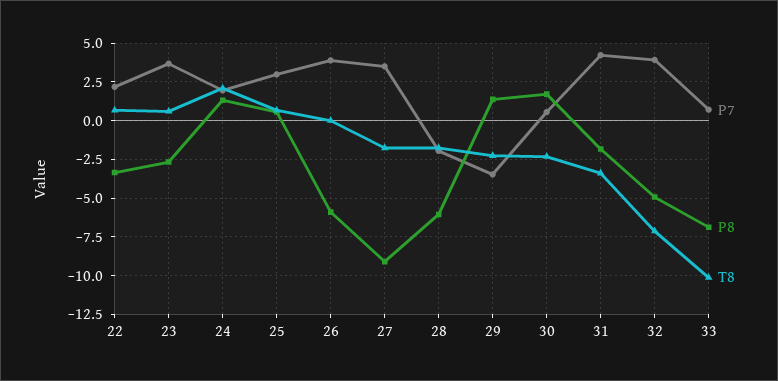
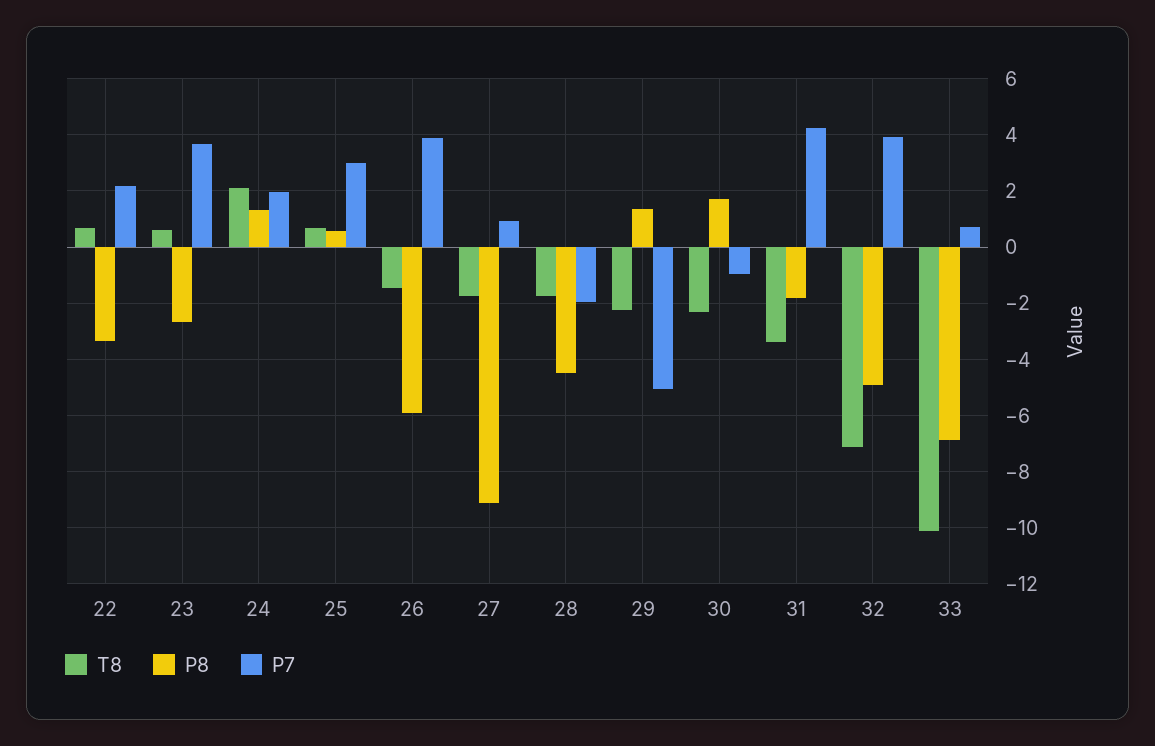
  {
    "P7": {
      "22": 2.25,
      "23": 3.75,
      "24": 2,
      "25": 3,
      "26": 4,
-     "27": 3.5,
+     "27": 1,
      "28": -2,
-     "29": -3.5,
+     "29": -5,
-     "30": 0.5,
+     "30": -1,
      "31": 4.25,
      "32": 4,
      "33": 0.75
    },
    "P8": {
      "22": -3.25,
      "23": -2.75,
      "24": 1.25,
      "25": 0.5,
      "26": -6,
      "27": -9,
-     "28": -6,
+     "28": -4.5,
      "29": 1.25,
      "30": 1.75,
      "31": -1.75,
      "32": -5,
      "33": -6.75
    },
    "T8": {
      "22": 0.75,
      "23": 0.5,
      "24": 2,
      "25": 0.75,
-     "26": 0,
+     "26": -1.5,
      "27": -1.75,
      "28": -1.75,
      "29": -2.25,
      "30": -2.25,
      "31": -3.5,
      "32": -7,
      "33": -10
    }
  }

